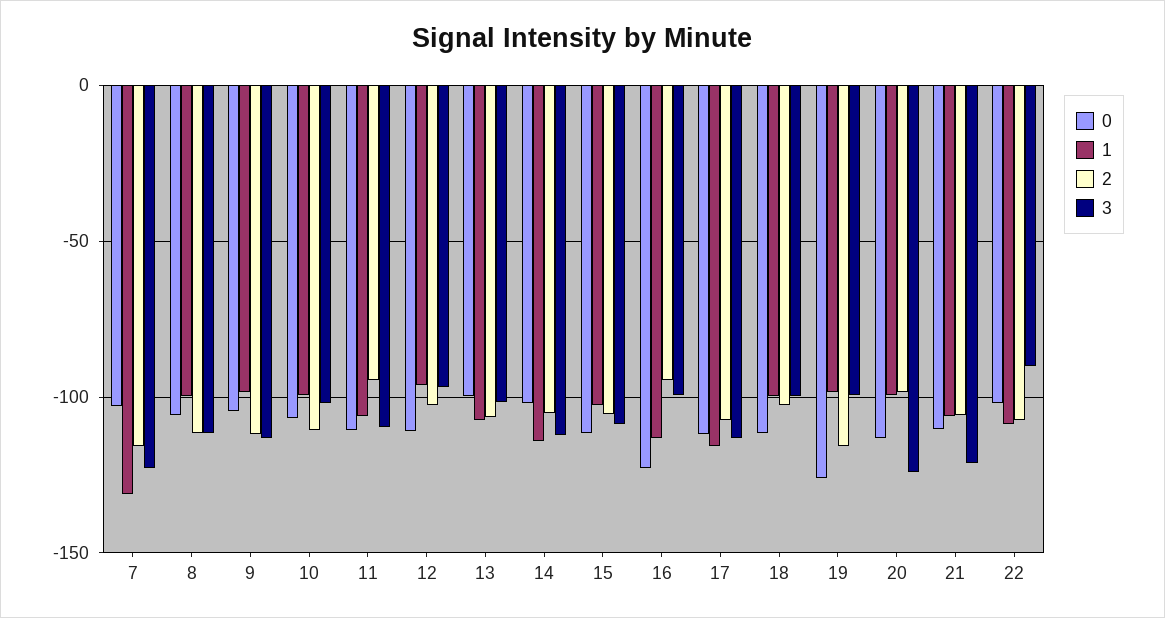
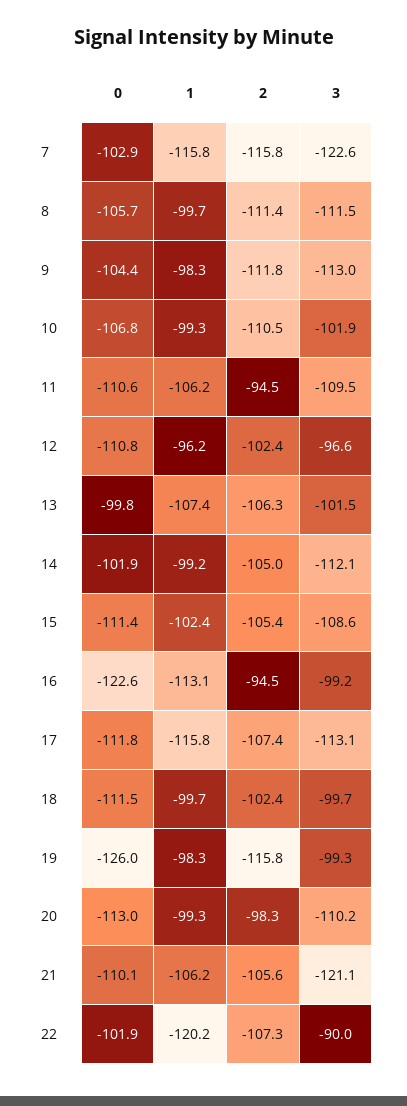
  {
    "0": {
      "7": -102.9,
      "8": -105.7,
      "9": -104.4,
      "10": -106.8,
      "11": -110.6,
      "12": -110.8,
      "13": -99.8,
      "14": -101.9,
      "15": -111.4,
      "16": -122.6,
      "17": -111.8,
      "18": -111.5,
      "19": -126,
      "20": -113,
      "21": -110.1,
      "22": -101.9
    },
    "1": {
-     "7": -130,
+     "7": -115.8,
      "8": -99.7,
      "9": -98.3,
      "10": -99.3,
      "11": -106.2,
      "12": -96.2,
      "13": -107.4,
-     "14": -115,
+     "14": -99.2,
      "15": -102.4,
      "16": -113.1,
      "17": -115.8,
      "18": -99.7,
      "19": -98.3,
      "20": -99.3,
      "21": -106.2,
-     "22": -110
+     "22": -120.2
    },
    "2": {
      "7": -115.8,
      "8": -111.4,
      "9": -111.8,
      "10": -110.5,
      "11": -94.5,
      "12": -102.4,
      "13": -106.3,
      "14": -105,
      "15": -105.4,
      "16": -94.5,
      "17": -107.4,
      "18": -102.4,
      "19": -115.8,
      "20": -98.3,
      "21": -105.6,
      "22": -107.3
    },
    "3": {
      "7": -122.6,
      "8": -111.5,
      "9": -113,
      "10": -101.9,
      "11": -109.5,
      "12": -96.6,
      "13": -101.5,
      "14": -112.1,
      "15": -108.6,
      "16": -99.2,
      "17": -113.1,
      "18": -99.7,
      "19": -99.3,
-     "20": -125,
+     "20": -110.2,
      "21": -121.1,
      "22": -90
    }
  }

